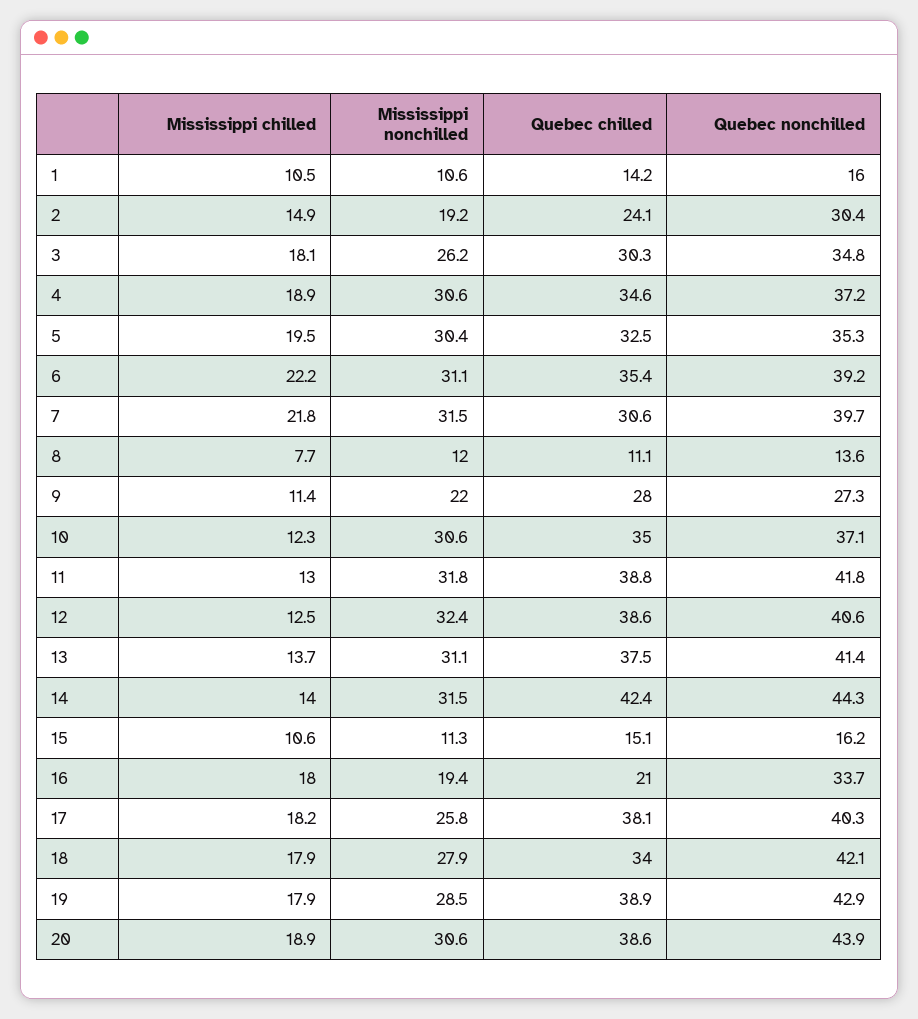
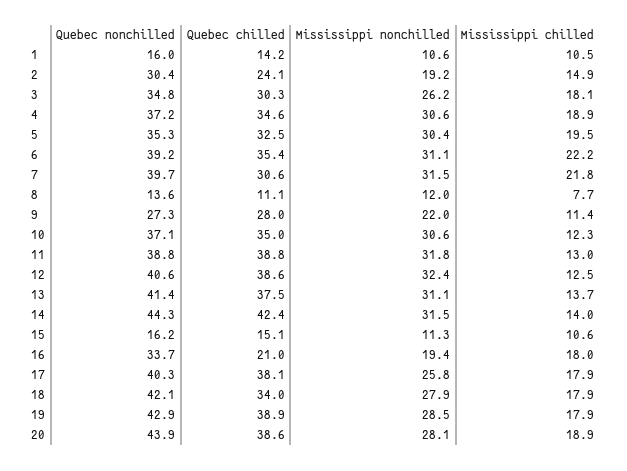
  {
    "Mississippi chilled": {
      "1": 10.5,
      "2": 14.9,
      "3": 18.1,
      "4": 18.9,
      "5": 19.5,
      "6": 22.2,
      "7": 21.8,
      "8": 7.7,
      "9": 11.4,
      "10": 12.3,
      "11": 13,
      "12": 12.5,
      "13": 13.7,
      "14": 14,
      "15": 10.6,
      "16": 18,
-     "17": 18.2,
+     "17": 17.9,
      "18": 17.9,
      "19": 17.9,
      "20": 18.9
    },
    "Mississippi nonchilled": {
      "1": 10.6,
      "2": 19.2,
      "3": 26.2,
      "4": 30.6,
      "5": 30.4,
      "6": 31.1,
      "7": 31.5,
      "8": 12,
      "9": 22,
      "10": 30.6,
      "11": 31.8,
      "12": 32.4,
      "13": 31.1,
      "14": 31.5,
      "15": 11.3,
      "16": 19.4,
      "17": 25.8,
      "18": 27.9,
      "19": 28.5,
-     "20": 30.6
+     "20": 28.1
    },
    "Quebec chilled": {
      "1": 14.2,
      "2": 24.1,
      "3": 30.3,
      "4": 34.6,
      "5": 32.5,
      "6": 35.4,
      "7": 30.6,
      "8": 11.1,
      "9": 28,
      "10": 35,
      "11": 38.8,
      "12": 38.6,
      "13": 37.5,
      "14": 42.4,
      "15": 15.1,
      "16": 21,
      "17": 38.1,
      "18": 34,
      "19": 38.9,
      "20": 38.6
    },
    "Quebec nonchilled": {
      "1": 16,
      "2": 30.4,
      "3": 34.8,
      "4": 37.2,
      "5": 35.3,
      "6": 39.2,
      "7": 39.7,
      "8": 13.6,
      "9": 27.3,
      "10": 37.1,
-     "11": 41.8,
+     "11": 38.8,
      "12": 40.6,
      "13": 41.4,
      "14": 44.3,
      "15": 16.2,
      "16": 33.7,
      "17": 40.3,
      "18": 42.1,
      "19": 42.9,
      "20": 43.9
    }
  }

